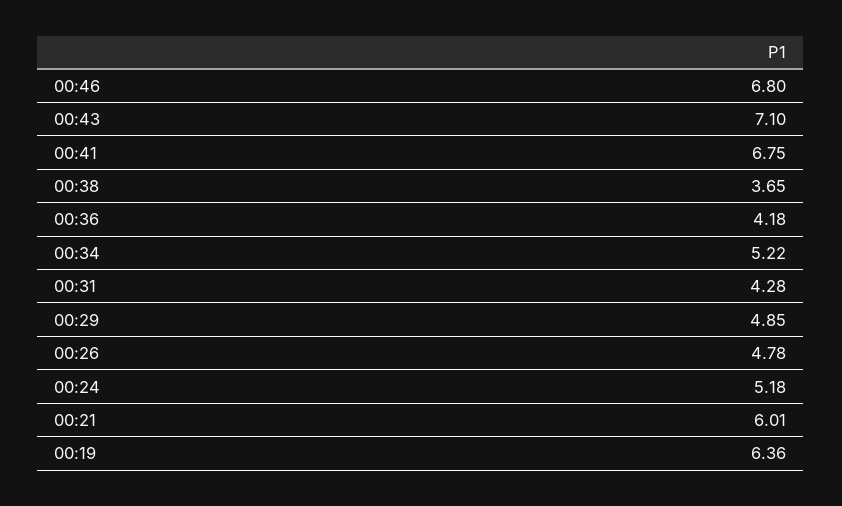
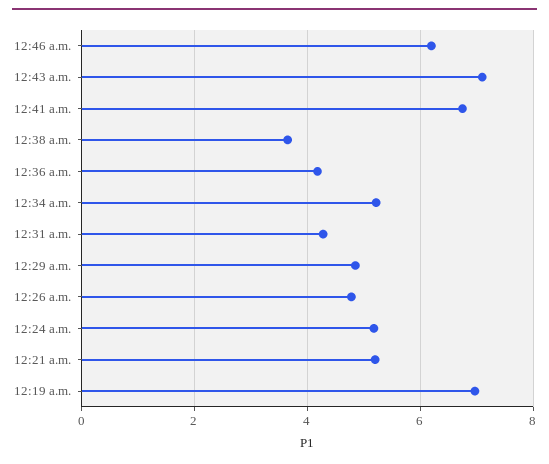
  {
-   "00:46": 6.8,
+   "00:46": 6.2,
    "00:43": 7.1,
    "00:41": 6.75,
    "00:38": 3.65,
    "00:36": 4.18,
    "00:34": 5.22,
    "00:31": 4.28,
    "00:29": 4.85,
    "00:26": 4.78,
    "00:24": 5.18,
-   "00:21": 6.01,
+   "00:21": 5.2,
-   "00:19": 6.36
+   "00:19": 7
  }

